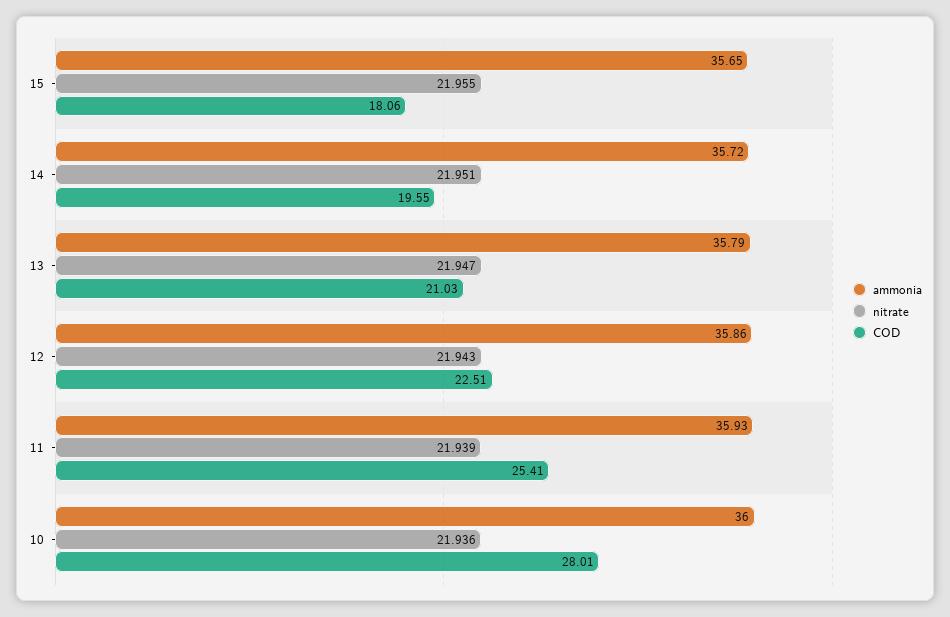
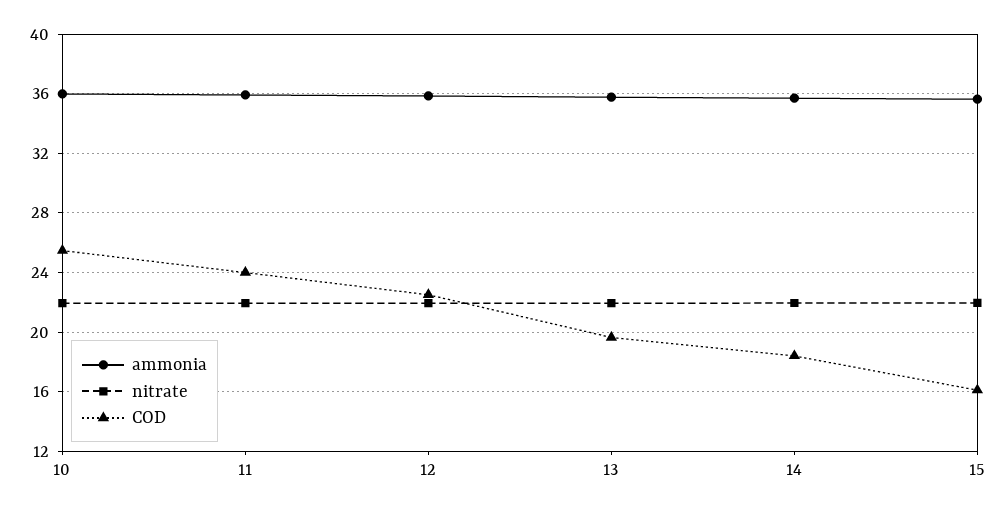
  {
    "ammonia": {
      "15": 35.65,
      "14": 35.72,
      "13": 35.79,
      "12": 35.86,
      "11": 35.93,
      "10": 36
    },
    "nitrate": {
      "15": 21.955,
      "14": 21.951,
      "13": 21.947,
      "12": 21.943,
      "11": 21.939,
      "10": 21.936
    },
    "COD": {
-     "15": 18.06,
+     "15": 16,
-     "14": 19.55,
+     "14": 18.5,
-     "13": 21.03,
+     "13": 19.5,
      "12": 22.51,
-     "11": 25.41,
+     "11": 24,
-     "10": 28.01
+     "10": 25.5
    }
  }

